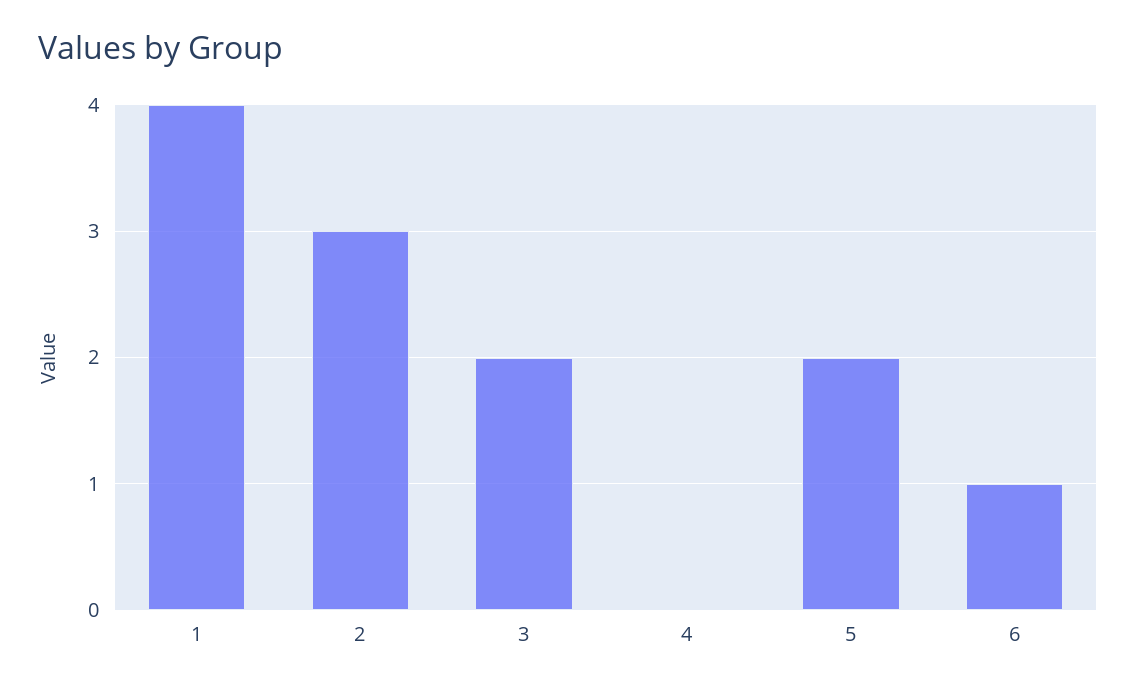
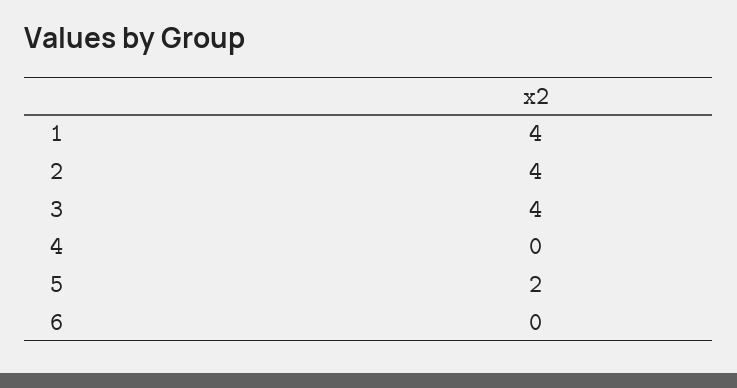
  {
    "1": 4,
-   "2": 3,
+   "2": 4,
-   "3": 2,
+   "3": 4,
    "4": 0,
    "5": 2,
-   "6": 1
+   "6": 0
  }

